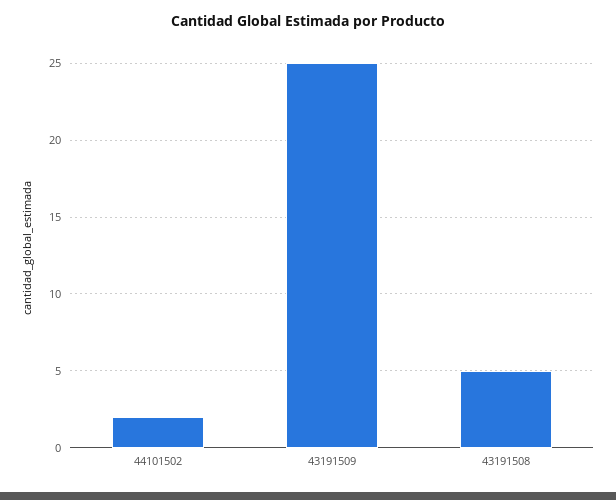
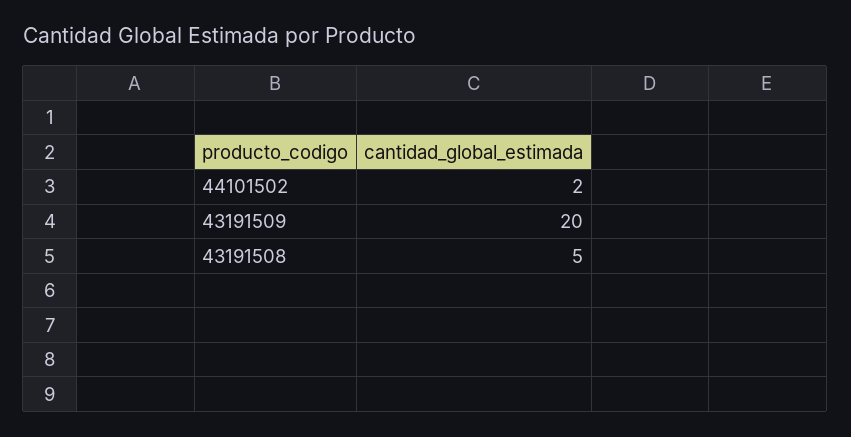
  {
    "44101502": 2,
-   "43191509": 25,
+   "43191509": 20,
    "43191508": 5
  }

